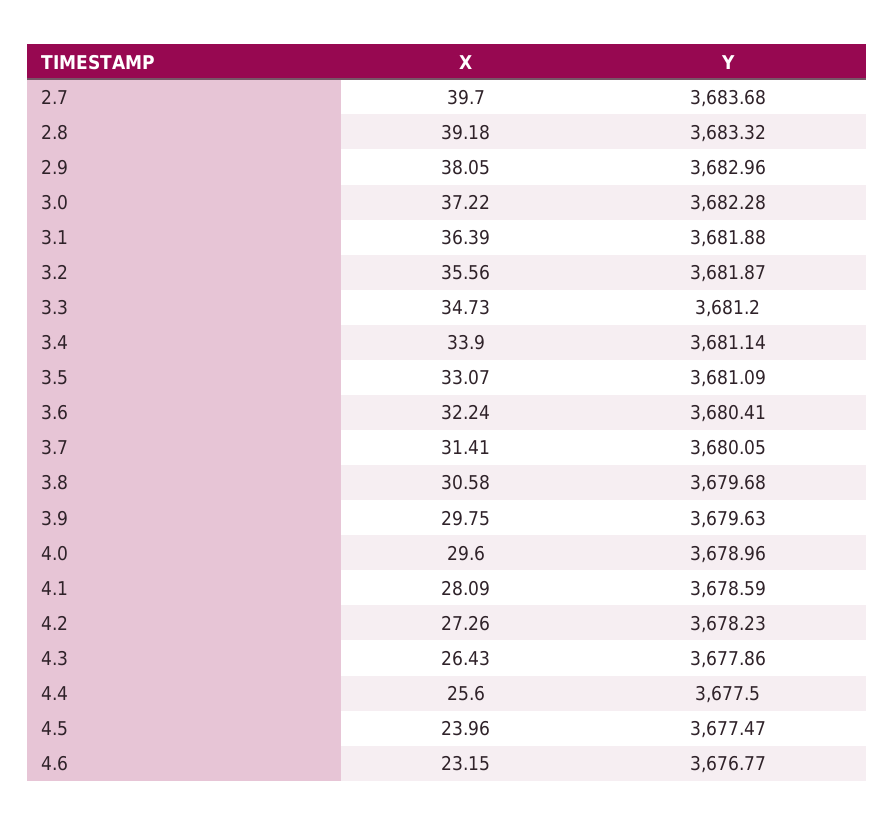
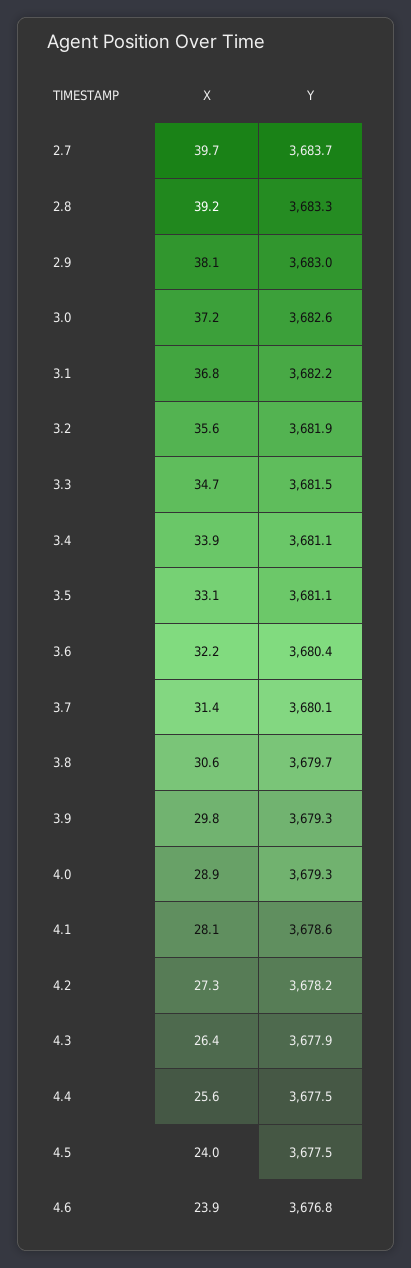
  {
    "X": {
      "2.7": 39.7,
      "2.8": 39.18,
      "2.9": 38.05,
      "3.0": 37.22,
-     "3.1": 36.39,
+     "3.1": 36.8,
      "3.2": 35.56,
      "3.3": 34.73,
      "3.4": 33.9,
      "3.5": 33.07,
      "3.6": 32.24,
      "3.7": 31.41,
      "3.8": 30.58,
      "3.9": 29.75,
-     "4.0": 29.6,
+     "4.0": 28.9,
      "4.1": 28.09,
      "4.2": 27.26,
      "4.3": 26.43,
      "4.4": 25.6,
      "4.5": 23.96,
-     "4.6": 23.15
+     "4.6": 23.9
    },
    "Y": {
      "2.7": 3683.68,
      "2.8": 3683.32,
      "2.9": 3682.96,
-     "3.0": 3682.28,
+     "3.0": 3682.6,
-     "3.1": 3681.88,
+     "3.1": 3682.2,
      "3.2": 3681.87,
-     "3.3": 3681.2,
+     "3.3": 3681.5,
      "3.4": 3681.14,
      "3.5": 3681.09,
      "3.6": 3680.41,
      "3.7": 3680.05,
      "3.8": 3679.68,
-     "3.9": 3679.63,
+     "3.9": 3679.3,
-     "4.0": 3678.96,
+     "4.0": 3679.3,
      "4.1": 3678.59,
      "4.2": 3678.23,
      "4.3": 3677.86,
      "4.4": 3677.5,
      "4.5": 3677.47,
      "4.6": 3676.77
    }
  }

